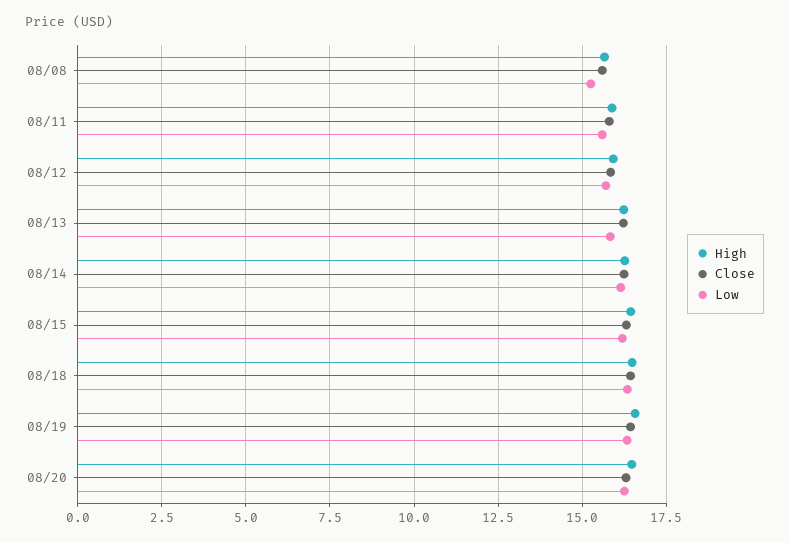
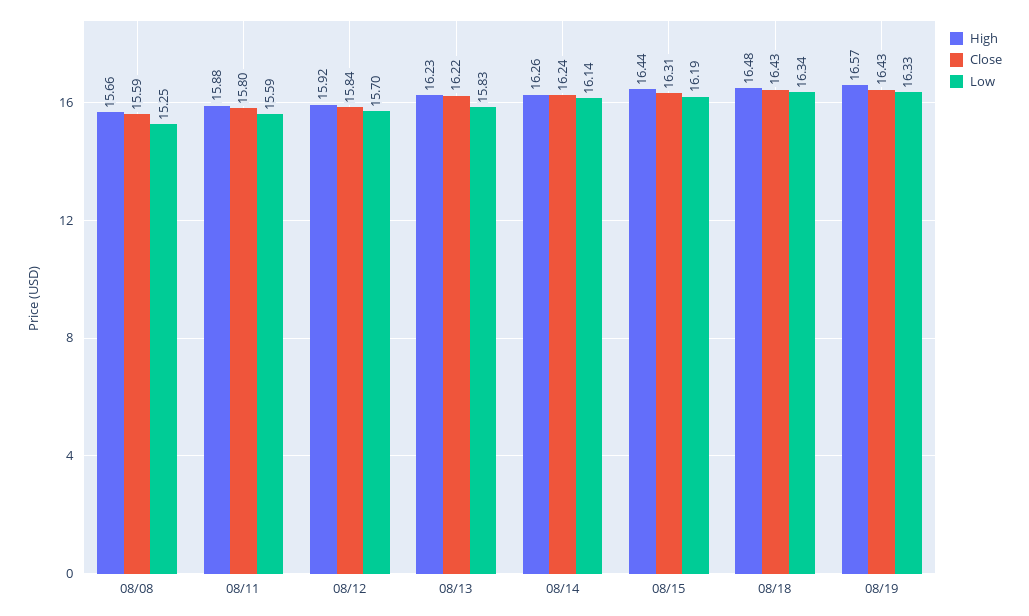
  {
    "High": {
      "08/08": 15.66,
      "08/11": 15.88,
      "08/12": 15.92,
      "08/13": 16.23,
      "08/14": 16.26,
      "08/15": 16.44,
      "08/18": 16.48,
-     "08/19": 16.57,
+     "08/19": 16.57
-     "08/20": 16.5
    },
    "Close": {
      "08/08": 15.59,
      "08/11": 15.8,
      "08/12": 15.84,
      "08/13": 16.22,
      "08/14": 16.24,
      "08/15": 16.31,
      "08/18": 16.43,
-     "08/19": 16.43,
+     "08/19": 16.43
-     "08/20": 16.25
    },
    "Low": {
      "08/08": 15.25,
      "08/11": 15.59,
      "08/12": 15.7,
      "08/13": 15.83,
      "08/14": 16.14,
      "08/15": 16.19,
      "08/18": 16.34,
-     "08/19": 16.33,
+     "08/19": 16.33
-     "08/20": 16.25
    }
  }

